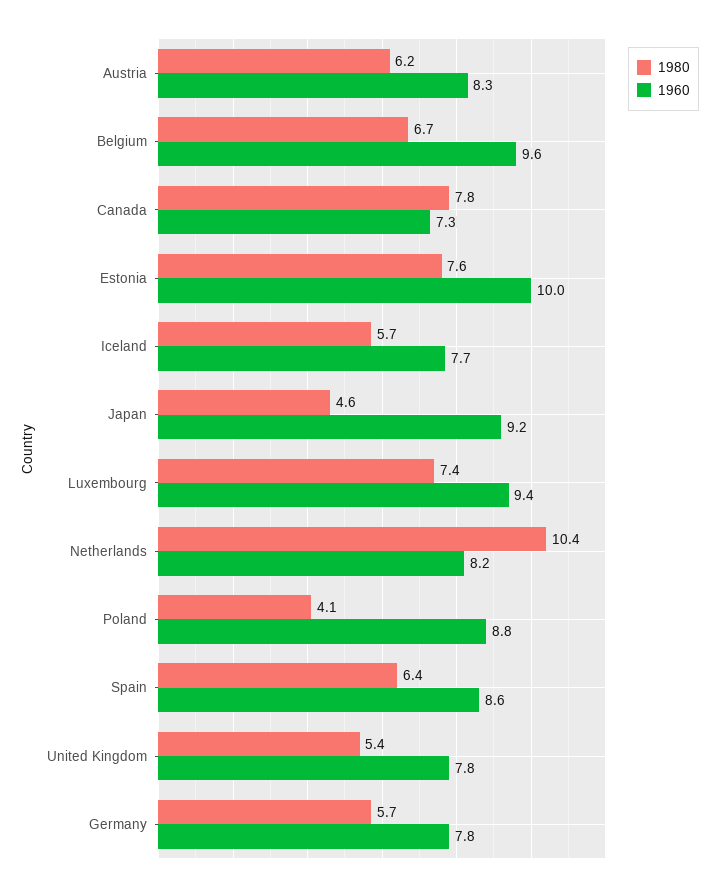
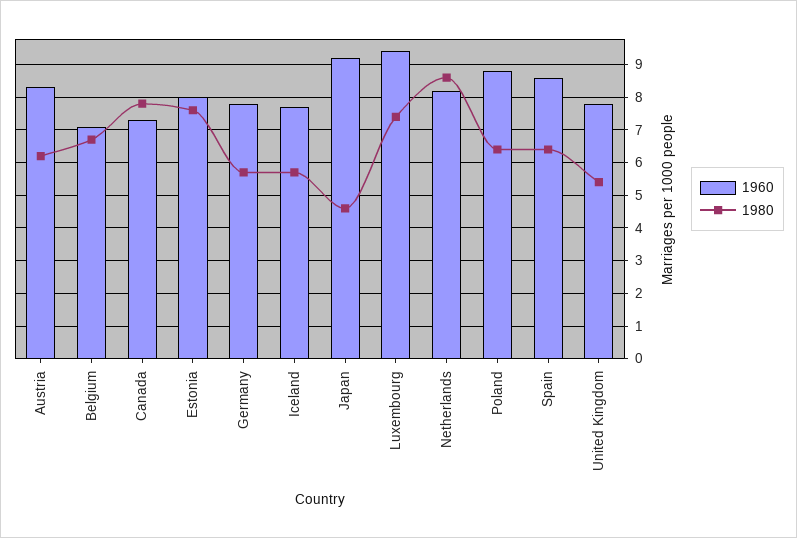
  {
    "1980": {
      "Austria": 6.2,
      "Belgium": 6.7,
      "Canada": 7.8,
      "Estonia": 7.6,
      "Iceland": 5.7,
      "Japan": 4.6,
      "Luxembourg": 7.4,
-     "Netherlands": 10.4,
+     "Netherlands": 8.5,
-     "Poland": 4.1,
+     "Poland": 6.5,
      "Spain": 6.4,
      "United Kingdom": 5.4,
      "Germany": 5.7
    },
    "1960": {
      "Austria": 8.3,
-     "Belgium": 9.6,
+     "Belgium": 7,
      "Canada": 7.3,
-     "Estonia": 10,
+     "Estonia": 8,
      "Iceland": 7.7,
      "Japan": 9.2,
      "Luxembourg": 9.4,
      "Netherlands": 8.2,
      "Poland": 8.8,
      "Spain": 8.6,
      "United Kingdom": 7.8,
      "Germany": 7.8
    }
  }

